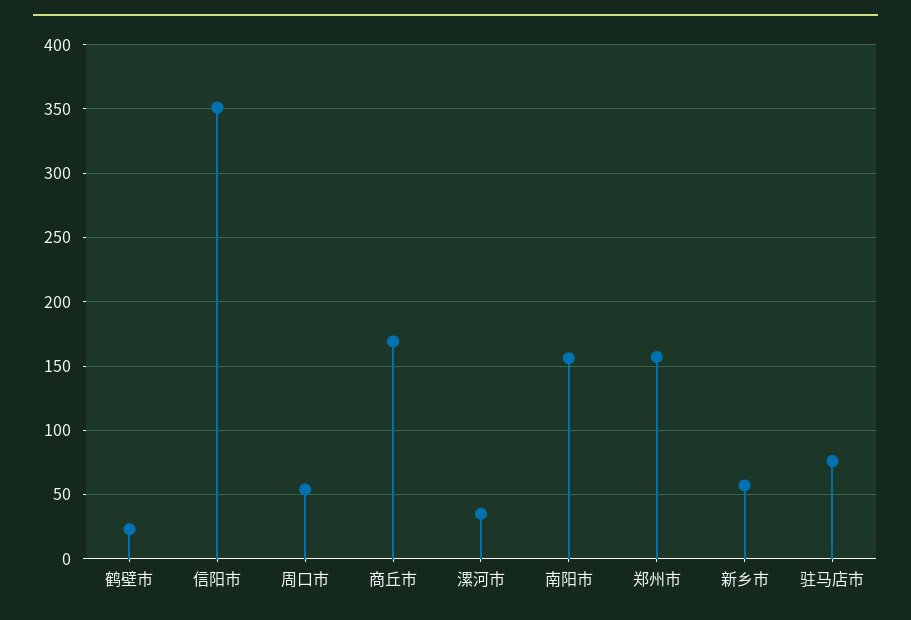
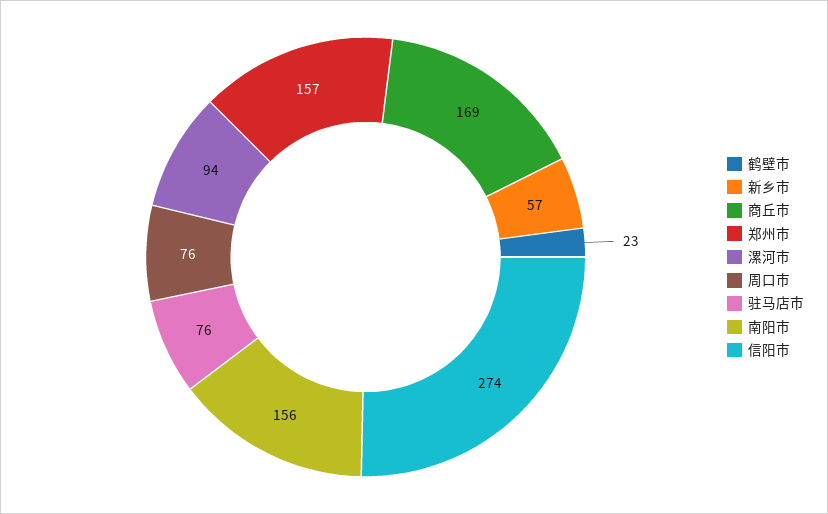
  {
    "鹤壁市": 23,
-   "信阳市": 350,
+   "信阳市": 274,
-   "周口市": 55,
+   "周口市": 76,
    "商丘市": 169,
-   "漯河市": 35,
+   "漯河市": 94,
    "南阳市": 156,
    "郑州市": 157,
    "新乡市": 57,
    "驻马店市": 76
  }

